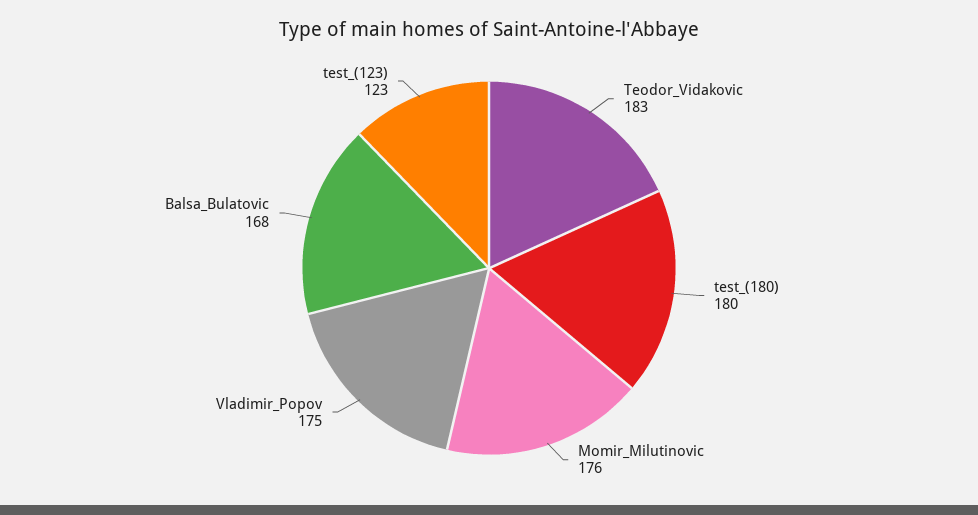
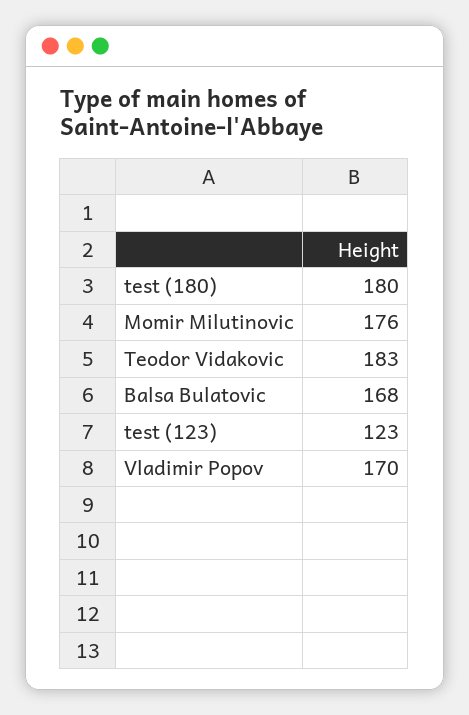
  {
    "Teodor_Vidakovic": 183,
    "test_(180)": 180,
    "Momir_Milutinovic": 176,
-   "Vladimir_Popov": 175,
+   "Vladimir_Popov": 170,
    "Balsa_Bulatovic": 168,
    "test_(123)": 123
  }

